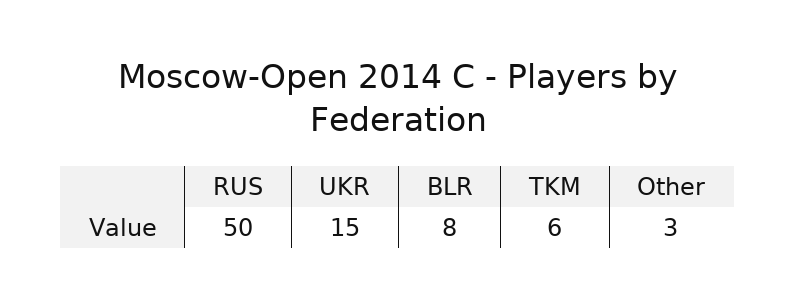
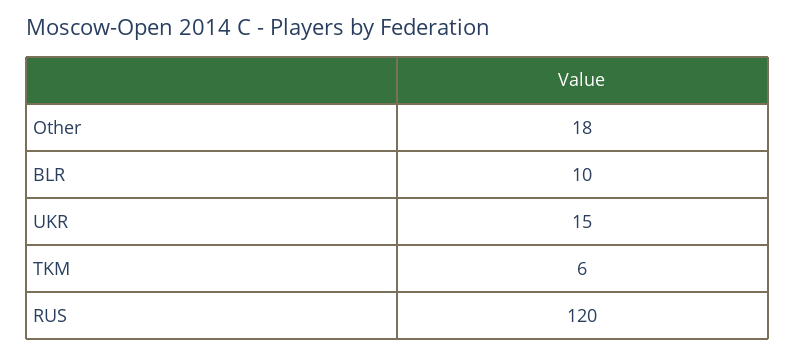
  {
-   "RUS": 50,
+   "RUS": 120,
    "UKR": 15,
-   "BLR": 8,
+   "BLR": 10,
    "TKM": 6,
-   "Other": 3
+   "Other": 18
  }

